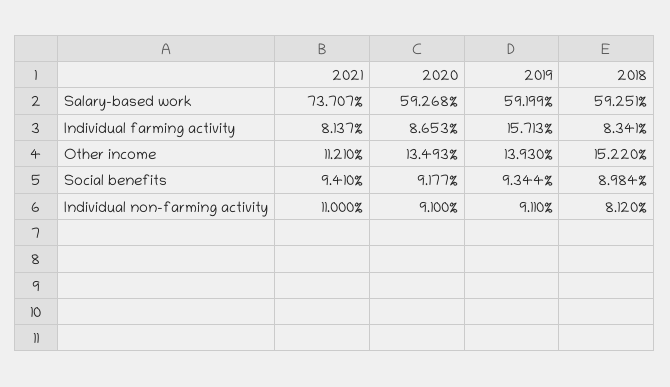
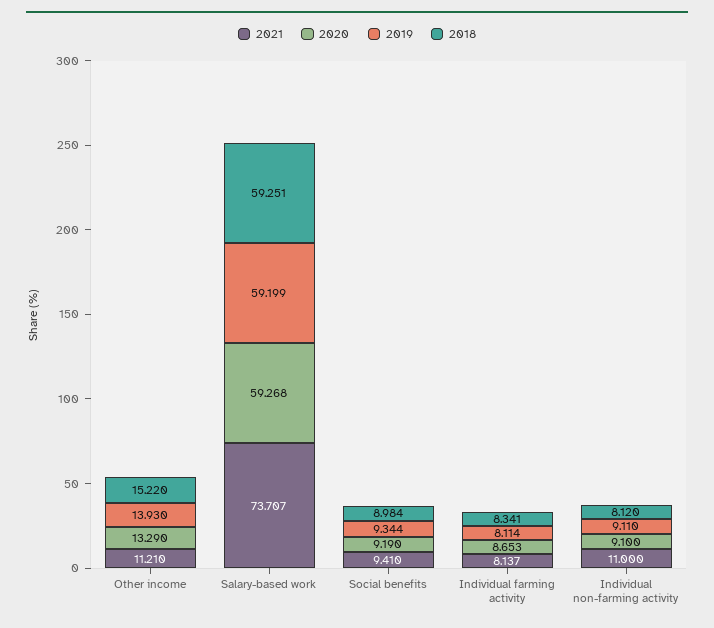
  {
    "2021": {
      "Salary-based work": 73.707,
      "Individual farming activity": 8.137,
      "Other income": 11.21,
      "Social benefits": 9.41,
      "Individual non-farming activity": 11
    },
    "2020": {
      "Salary-based work": 59.268,
      "Individual farming activity": 8.653,
-     "Other income": 13.493,
+     "Other income": 13.29,
-     "Social benefits": 9.177,
+     "Social benefits": 9.19,
      "Individual non-farming activity": 9.1
    },
    "2019": {
      "Salary-based work": 59.199,
-     "Individual farming activity": 15.713,
+     "Individual farming activity": 8.114,
      "Other income": 13.93,
      "Social benefits": 9.344,
      "Individual non-farming activity": 9.11
    },
    "2018": {
      "Salary-based work": 59.251,
      "Individual farming activity": 8.341,
      "Other income": 15.22,
      "Social benefits": 8.984,
      "Individual non-farming activity": 8.12
    }
  }

